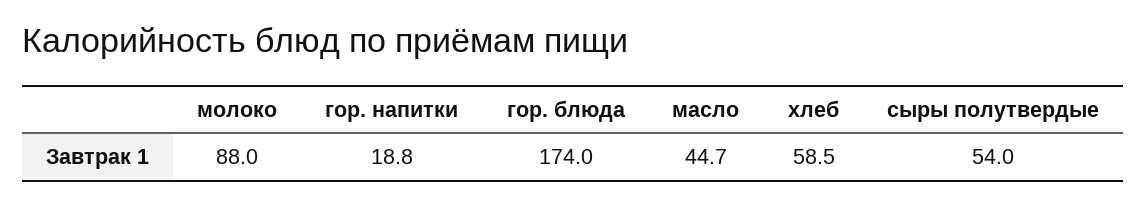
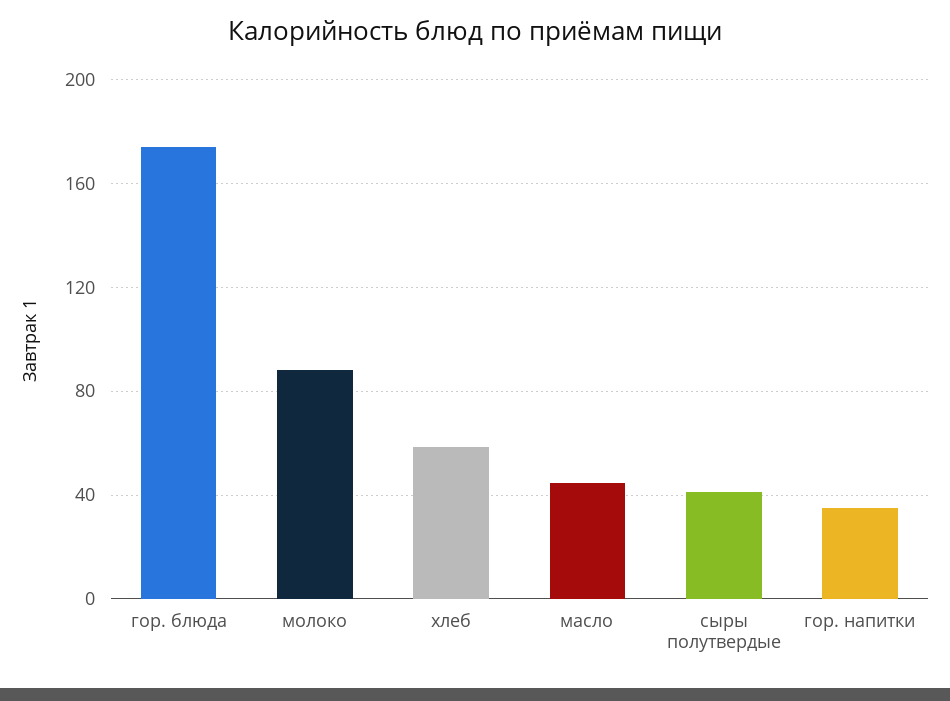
  {
    "молоко": 88,
-   "гор. напитки": 18.8,
+   "гор. напитки": 35,
    "гор. блюда": 174,
    "масло": 44.7,
    "хлеб": 58.5,
-   "сыры полутвердые": 54
+   "сыры полутвердые": 40
  }

